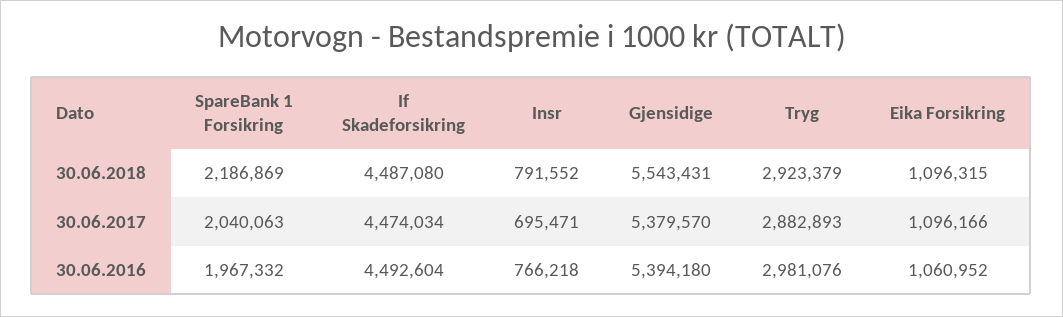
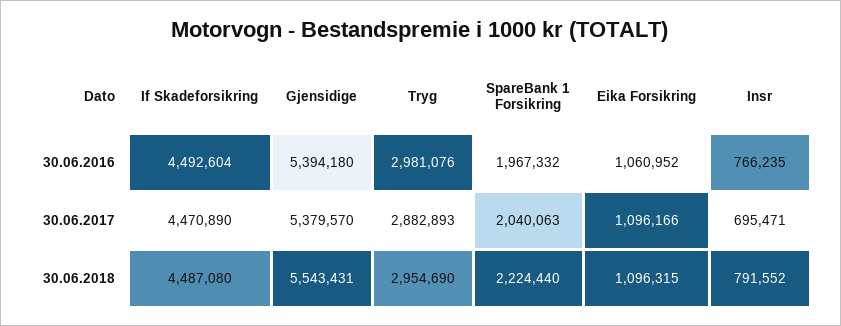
  {
    "SpareBank 1 Forsikring": {
-     "30.06.2018": 2186869,
+     "30.06.2018": 2224440,
      "30.06.2017": 2040063,
      "30.06.2016": 1967332
    },
    "If Skadeforsikring": {
      "30.06.2018": 4487080,
-     "30.06.2017": 4474034,
+     "30.06.2017": 4470890,
      "30.06.2016": 4492604
    },
    "Insr": {
      "30.06.2018": 791552,
      "30.06.2017": 695471,
-     "30.06.2016": 766218
+     "30.06.2016": 766235
    },
    "Gjensidige": {
      "30.06.2018": 5543431,
      "30.06.2017": 5379570,
      "30.06.2016": 5394180
    },
    "Tryg": {
-     "30.06.2018": 2923379,
+     "30.06.2018": 2954690,
      "30.06.2017": 2882893,
      "30.06.2016": 2981076
    },
    "Eika Forsikring": {
      "30.06.2018": 1096315,
      "30.06.2017": 1096166,
      "30.06.2016": 1060952
    }
  }

